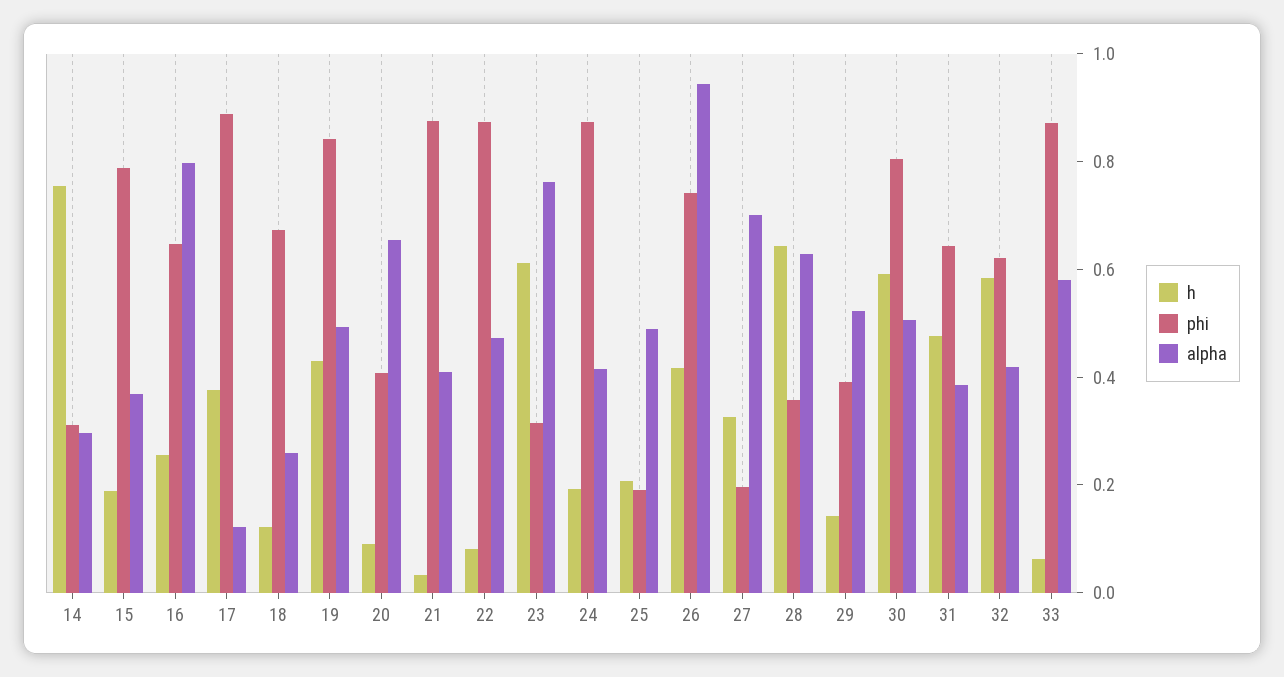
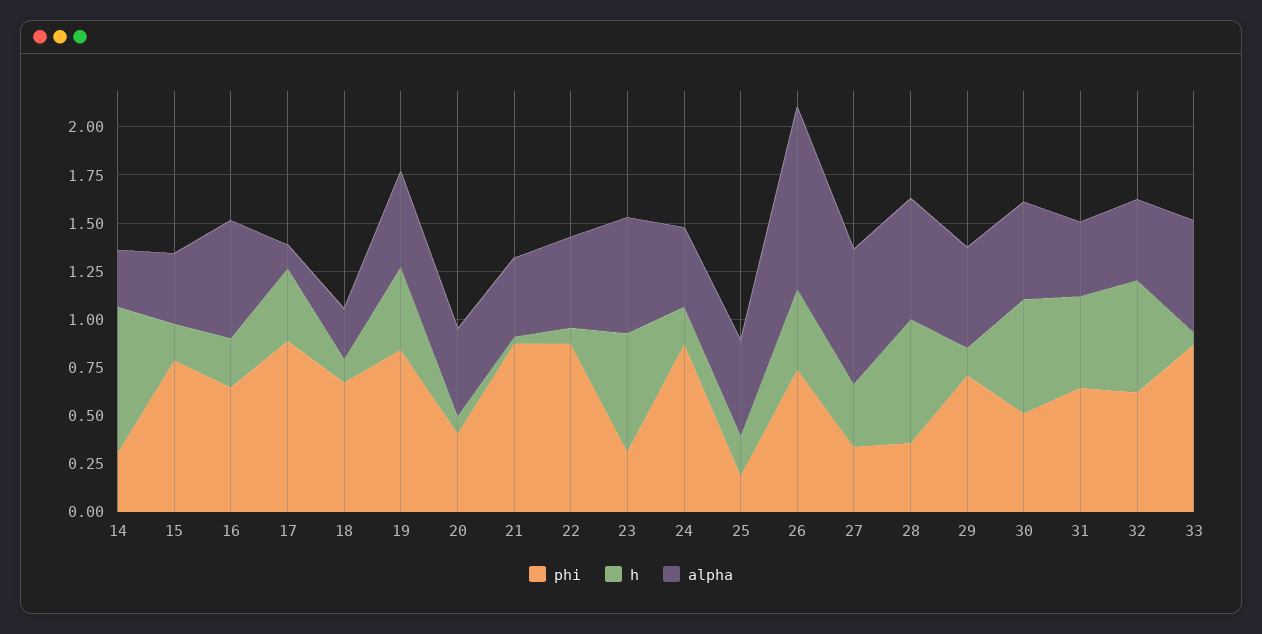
  {
    "h": {
      "14": 0.75,
      "15": 0.2,
      "16": 0.25,
      "17": 0.4,
      "18": 0.1,
      "19": 0.45,
      "20": 0.1,
      "21": 0.05,
      "22": 0.1,
      "23": 0.6,
      "24": 0.2,
      "25": 0.2,
      "26": 0.4,
      "27": 0.35,
      "28": 0.65,
      "29": 0.15,
      "30": 0.6,
      "31": 0.5,
      "32": 0.6,
      "33": 0.05
    },
    "phi": {
      "14": 0.3,
      "15": 0.8,
      "16": 0.65,
      "17": 0.9,
      "18": 0.65,
      "19": 0.85,
      "20": 0.4,
      "21": 0.9,
      "22": 0.85,
      "23": 0.3,
      "24": 0.85,
      "25": 0.2,
      "26": 0.75,
-     "27": 0.2,
+     "27": 0.35,
      "28": 0.35,
-     "29": 0.4,
+     "29": 0.7,
-     "30": 0.8,
+     "30": 0.5,
      "31": 0.65,
      "32": 0.6,
      "33": 0.85
    },
    "alpha": {
      "14": 0.3,
      "15": 0.35,
-     "16": 0.8,
+     "16": 0.6,
      "17": 0.1,
      "18": 0.25,
      "19": 0.5,
-     "20": 0.65,
+     "20": 0.45,
      "21": 0.4,
      "22": 0.45,
-     "23": 0.75,
+     "23": 0.6,
      "24": 0.4,
      "25": 0.5,
      "26": 0.95,
      "27": 0.7,
      "28": 0.65,
      "29": 0.5,
      "30": 0.5,
      "31": 0.4,
      "32": 0.4,
      "33": 0.6
    }
  }

